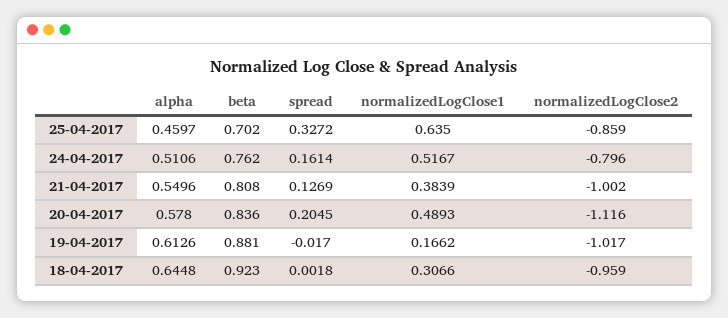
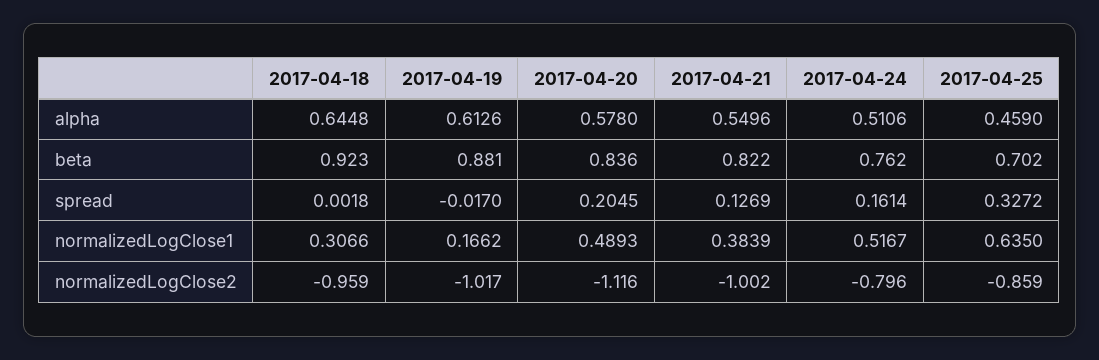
  {
    "alpha": {
-     "25-04-2017": 0.4597,
+     "25-04-2017": 0.459,
      "24-04-2017": 0.5106,
      "21-04-2017": 0.5496,
      "20-04-2017": 0.578,
      "19-04-2017": 0.6126,
      "18-04-2017": 0.6448
    },
    "beta": {
      "25-04-2017": 0.702,
      "24-04-2017": 0.762,
-     "21-04-2017": 0.808,
+     "21-04-2017": 0.822,
      "20-04-2017": 0.836,
      "19-04-2017": 0.881,
      "18-04-2017": 0.923
    },
    "spread": {
      "25-04-2017": 0.3272,
      "24-04-2017": 0.1614,
      "21-04-2017": 0.1269,
      "20-04-2017": 0.2045,
      "19-04-2017": -0.017,
      "18-04-2017": 0.0018
    },
    "normalizedLogClose1": {
      "25-04-2017": 0.635,
      "24-04-2017": 0.5167,
      "21-04-2017": 0.3839,
      "20-04-2017": 0.4893,
      "19-04-2017": 0.1662,
      "18-04-2017": 0.3066
    },
    "normalizedLogClose2": {
      "25-04-2017": -0.859,
      "24-04-2017": -0.796,
      "21-04-2017": -1.002,
      "20-04-2017": -1.116,
      "19-04-2017": -1.017,
      "18-04-2017": -0.959
    }
  }

